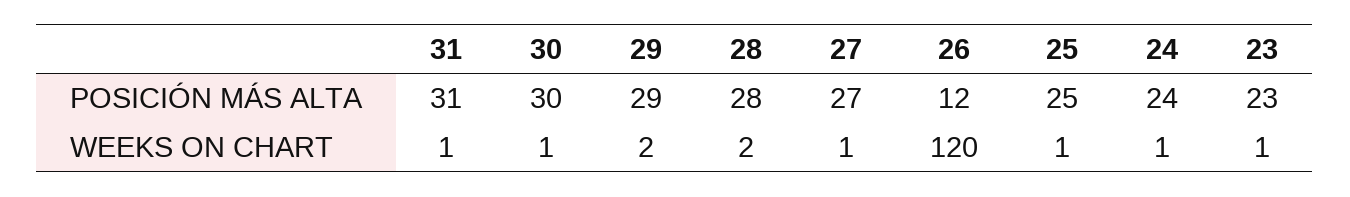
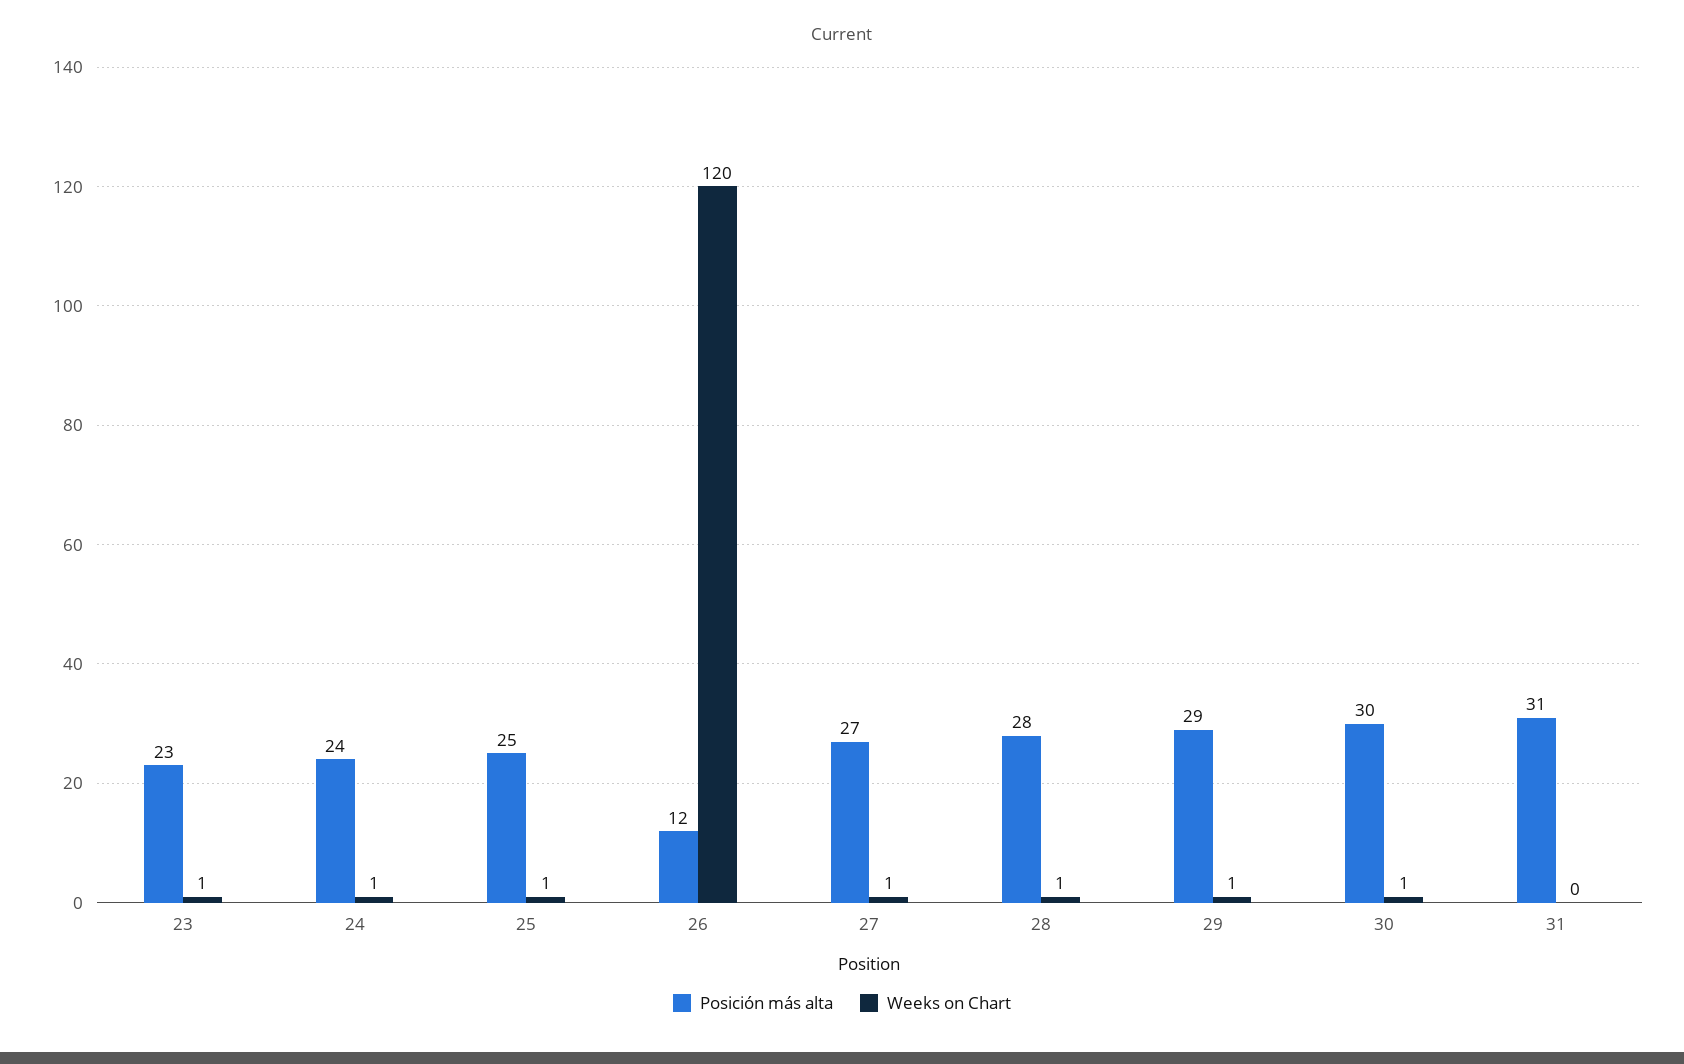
  {
    "POSICIÓN MÁS ALTA": {
      "31": 31,
      "30": 30,
      "29": 29,
      "28": 28,
      "27": 27,
      "26": 12,
      "25": 25,
      "24": 24,
      "23": 23
    },
    "WEEKS ON CHART": {
-     "31": 1,
+     "31": 0,
      "30": 1,
-     "29": 2,
+     "29": 1,
-     "28": 2,
+     "28": 1,
      "27": 1,
      "26": 120,
      "25": 1,
      "24": 1,
      "23": 1
    }
  }

